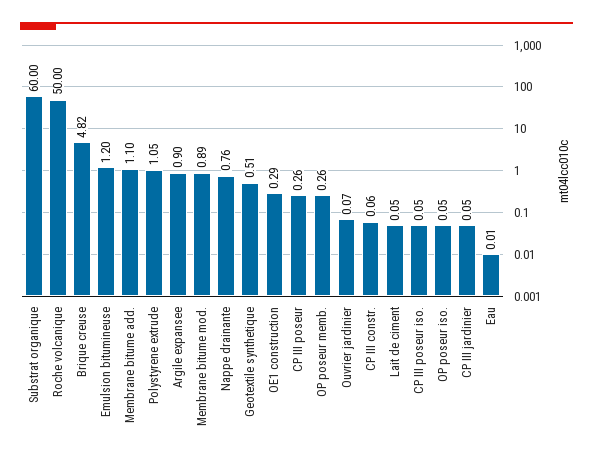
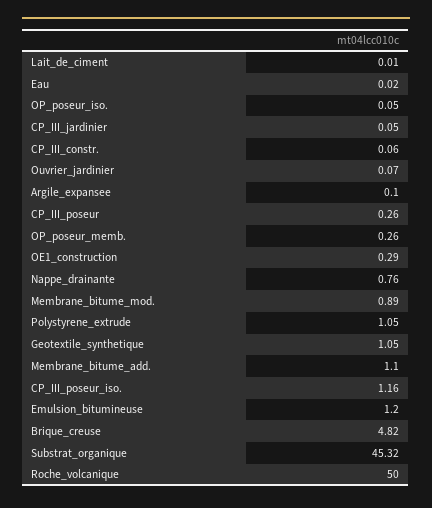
  {
-   "Substrat organique": 60,
+   "Substrat organique": 45.32,
    "Roche volcanique": 50,
    "Brique creuse": 4.82,
    "Emulsion bitumineuse": 1.2,
    "Membrane bitume add.": 1.1,
    "Polystyrene extrude": 1.05,
-   "Argile expansee": 0.9,
+   "Argile expansee": 0.1,
    "Membrane bitume mod.": 0.89,
    "Nappe drainante": 0.76,
-   "Geotextile synthetique": 0.51,
+   "Geotextile synthetique": 1.05,
    "OE1 construction": 0.29,
    "CP III poseur": 0.26,
    "OP poseur memb.": 0.26,
    "Ouvrier jardinier": 0.07,
    "CP III constr.": 0.06,
-   "Lait de ciment": 0.05,
+   "Lait de ciment": 0.01,
-   "CP III poseur iso.": 0.05,
+   "CP III poseur iso.": 1.16,
    "OP poseur iso.": 0.05,
    "CP III jardinier": 0.05,
-   "Eau": 0.01
+   "Eau": 0.02
  }

